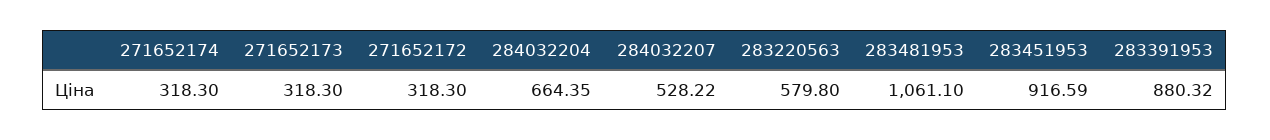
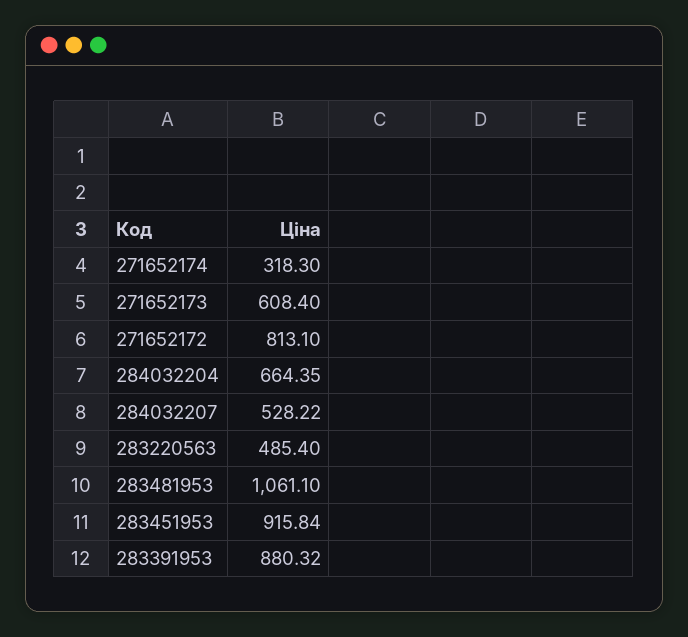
  {
    "271652174": 318.3,
-   "271652173": 318.3,
+   "271652173": 608.4,
-   "271652172": 318.3,
+   "271652172": 813.1,
    "284032204": 664.35,
    "284032207": 528.22,
-   "283220563": 579.8,
+   "283220563": 485.4,
    "283481953": 1061.1,
-   "283451953": 916.59,
+   "283451953": 915.84,
    "283391953": 880.32
  }

